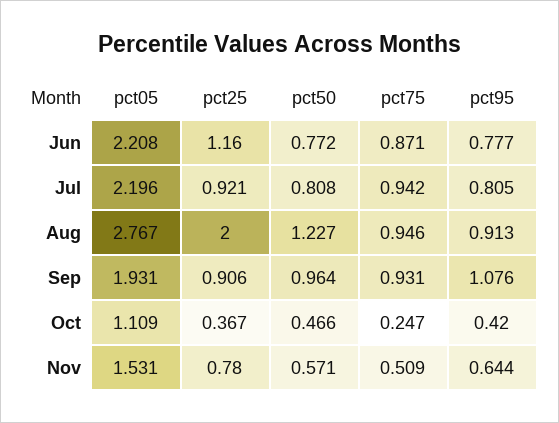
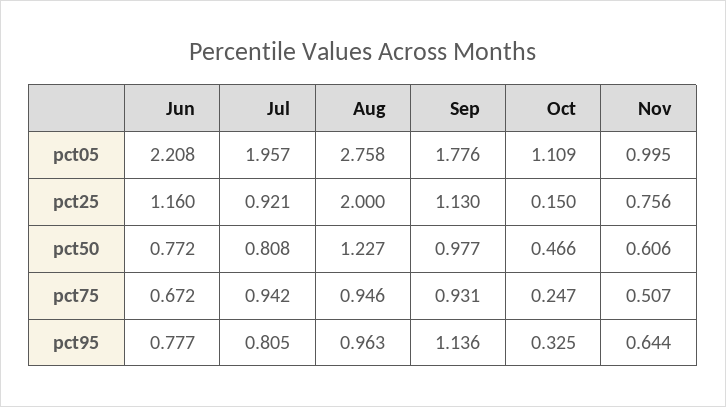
  {
    "pct05": {
      "Jun": 2.208,
-     "Jul": 2.196,
+     "Jul": 1.957,
-     "Aug": 2.767,
+     "Aug": 2.758,
-     "Sep": 1.931,
+     "Sep": 1.776,
      "Oct": 1.109,
-     "Nov": 1.531
+     "Nov": 0.995
    },
    "pct25": {
      "Jun": 1.16,
      "Jul": 0.921,
      "Aug": 2,
-     "Sep": 0.906,
+     "Sep": 1.13,
-     "Oct": 0.367,
+     "Oct": 0.15,
-     "Nov": 0.78
+     "Nov": 0.756
    },
    "pct50": {
      "Jun": 0.772,
      "Jul": 0.808,
      "Aug": 1.227,
-     "Sep": 0.964,
+     "Sep": 0.977,
      "Oct": 0.466,
-     "Nov": 0.571
+     "Nov": 0.606
    },
    "pct75": {
-     "Jun": 0.871,
+     "Jun": 0.672,
      "Jul": 0.942,
      "Aug": 0.946,
      "Sep": 0.931,
      "Oct": 0.247,
-     "Nov": 0.509
+     "Nov": 0.507
    },
    "pct95": {
      "Jun": 0.777,
      "Jul": 0.805,
-     "Aug": 0.913,
+     "Aug": 0.963,
-     "Sep": 1.076,
+     "Sep": 1.136,
-     "Oct": 0.42,
+     "Oct": 0.325,
      "Nov": 0.644
    }
  }

